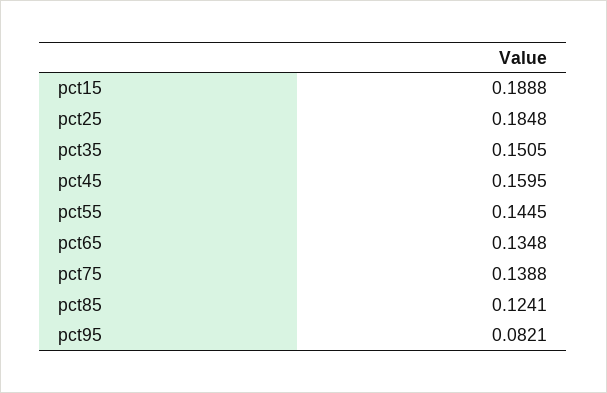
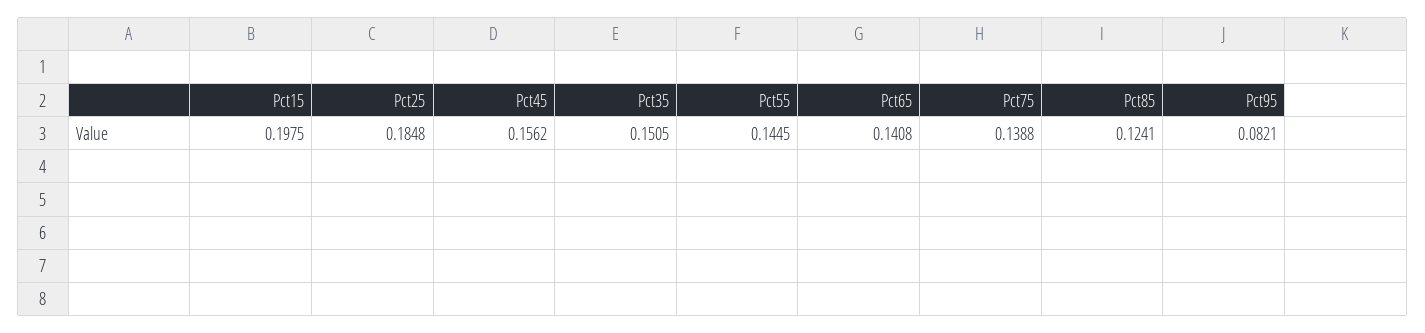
  {
-   "pct15": 0.1888,
+   "pct15": 0.1975,
    "pct25": 0.1848,
    "pct35": 0.1505,
-   "pct45": 0.1595,
+   "pct45": 0.1562,
    "pct55": 0.1445,
-   "pct65": 0.1348,
+   "pct65": 0.1408,
    "pct75": 0.1388,
    "pct85": 0.1241,
    "pct95": 0.0821
  }

